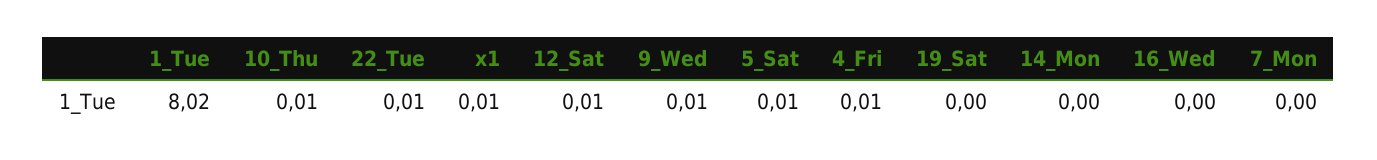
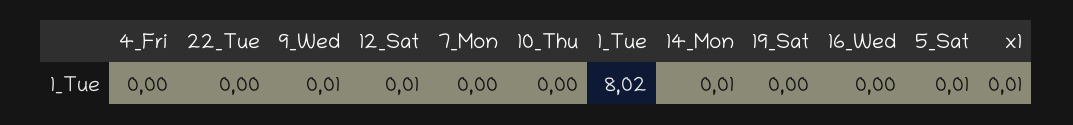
  {
    "1_Tue": 8.02,
-   "10_Thu": 0.01,
+   "10_Thu": 0,
-   "22_Tue": 0.01,
+   "22_Tue": 0,
    "x1": 0.01,
    "12_Sat": 0.01,
    "9_Wed": 0.01,
    "5_Sat": 0.01,
-   "4_Fri": 0.01,
+   "4_Fri": 0,
    "19_Sat": 0,
-   "14_Mon": 0,
+   "14_Mon": 0.01,
    "16_Wed": 0,
    "7_Mon": 0
  }

